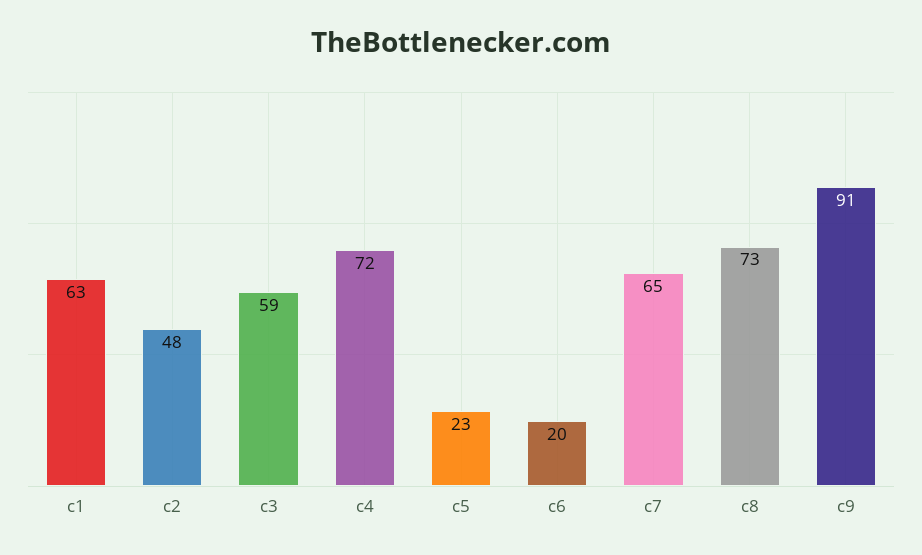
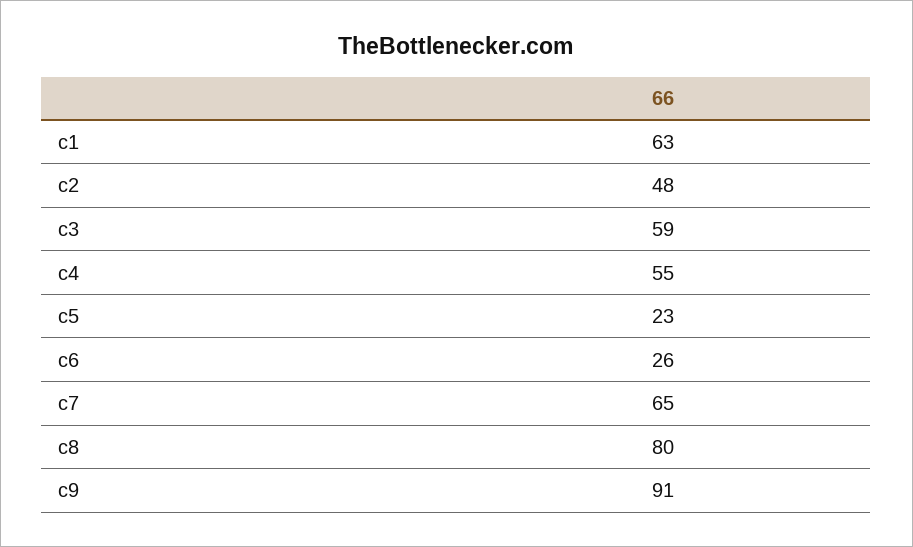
  {
    "c1": 63,
    "c2": 48,
    "c3": 59,
-   "c4": 72,
+   "c4": 55,
    "c5": 23,
-   "c6": 20,
+   "c6": 26,
    "c7": 65,
-   "c8": 73,
+   "c8": 80,
    "c9": 91
  }

